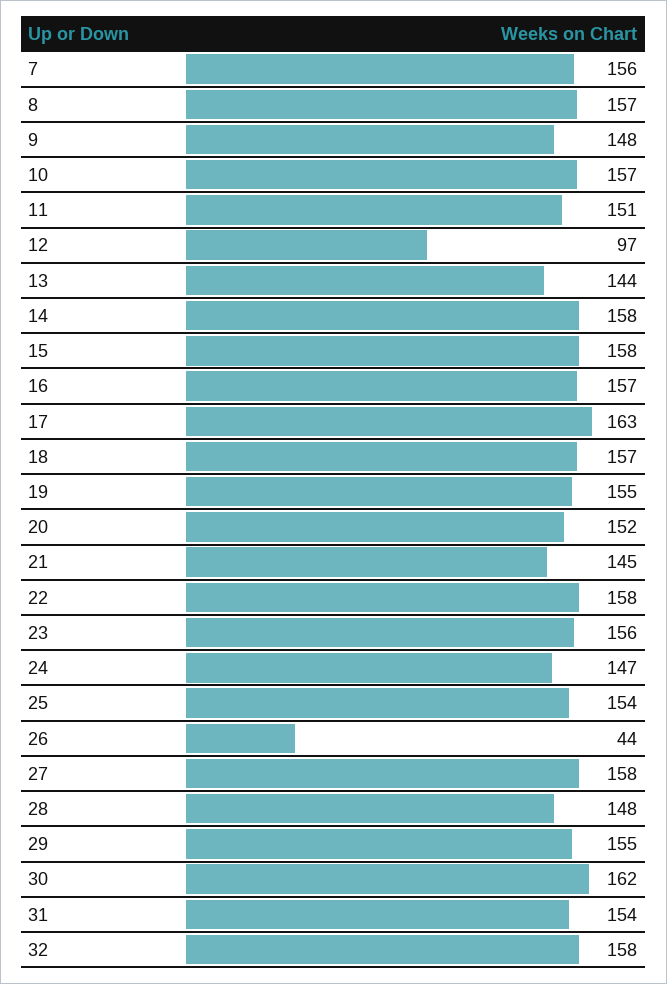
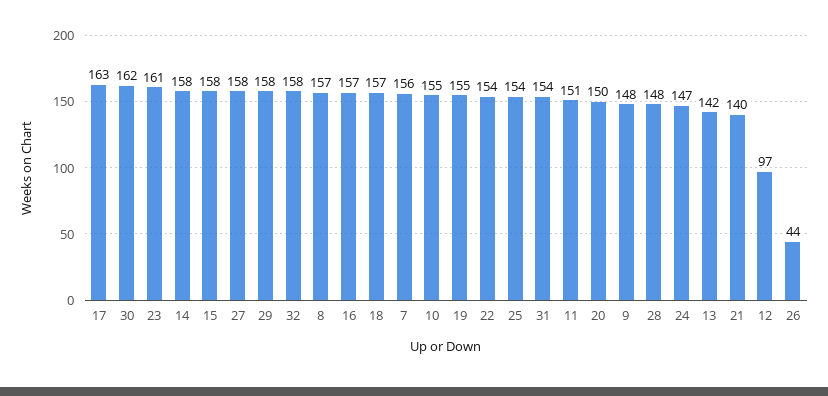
  {
    "7": 156,
    "8": 157,
    "9": 148,
-   "10": 157,
+   "10": 155,
    "11": 151,
    "12": 97,
-   "13": 144,
+   "13": 142,
    "14": 158,
    "15": 158,
    "16": 157,
    "17": 163,
    "18": 157,
    "19": 155,
-   "20": 152,
+   "20": 150,
-   "21": 145,
+   "21": 140,
-   "22": 158,
+   "22": 154,
-   "23": 156,
+   "23": 161,
    "24": 147,
    "25": 154,
    "26": 44,
    "27": 158,
    "28": 148,
-   "29": 155,
+   "29": 158,
    "30": 162,
    "31": 154,
    "32": 158
  }

